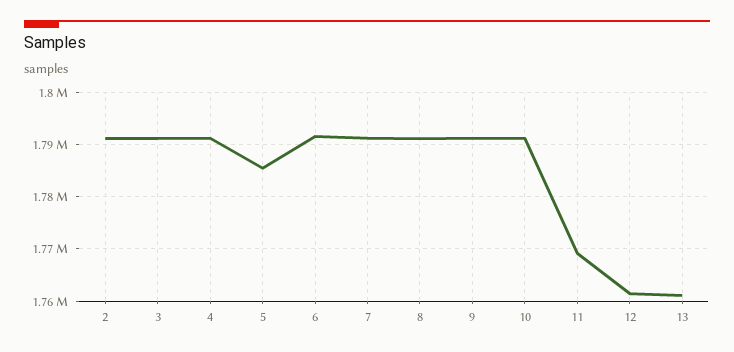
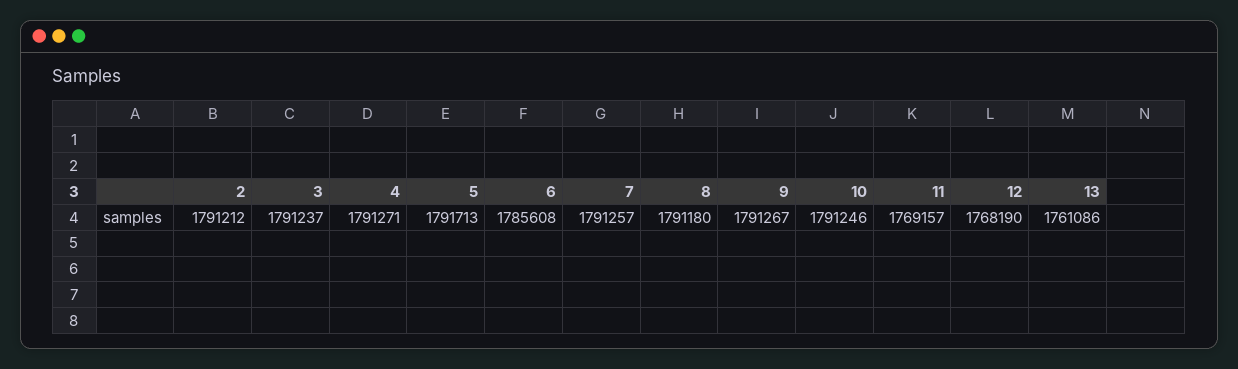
  {
    "2": 1791212,
    "3": 1791237,
    "4": 1791271,
-   "5": 1786000,
+   "5": 1791713,
-   "6": 1792000,
+   "6": 1785608,
    "7": 1791257,
    "8": 1791180,
    "9": 1791267,
    "10": 1791246,
    "11": 1769157,
-   "12": 1762000,
+   "12": 1768190,
    "13": 1761086
  }

